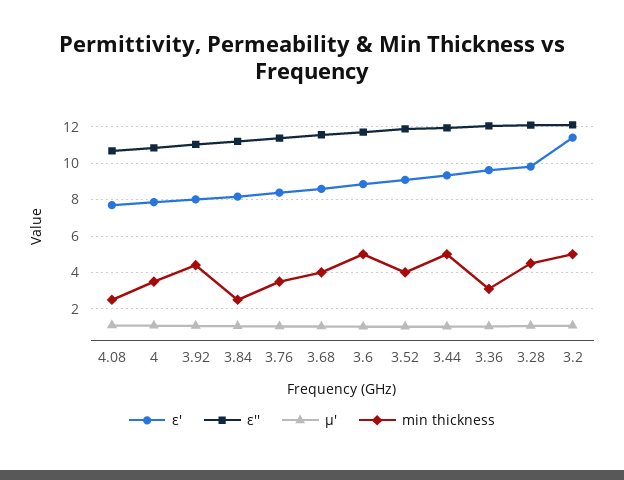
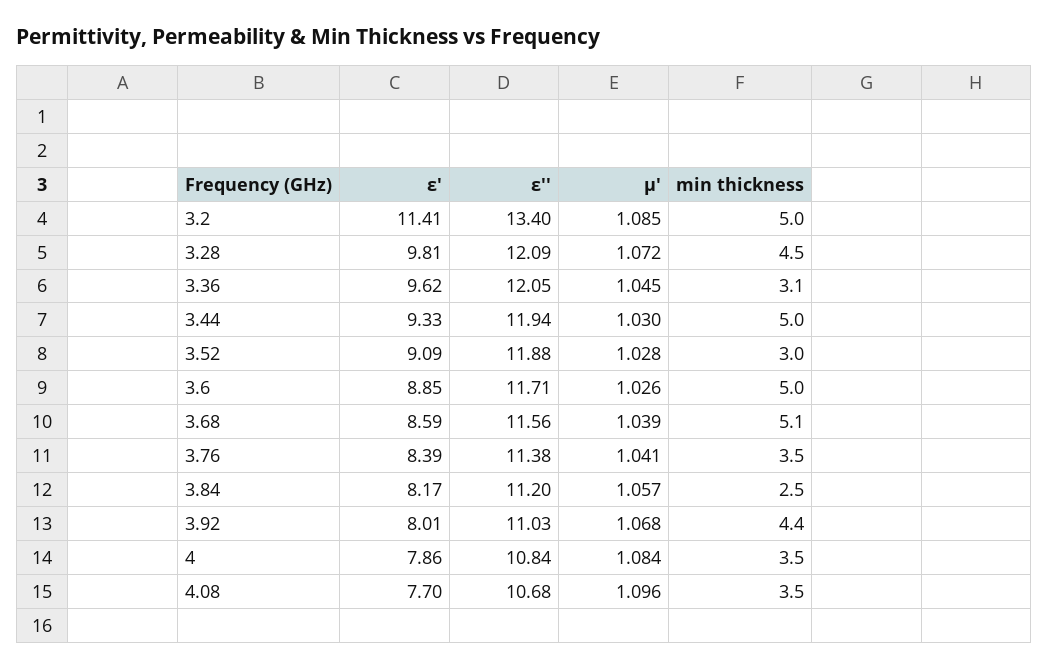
  {
    "ε'": {
      "4.08": 7.7,
      "4": 7.86,
      "3.92": 8.01,
      "3.84": 8.17,
      "3.76": 8.39,
      "3.68": 8.59,
      "3.6": 8.85,
      "3.52": 9.09,
      "3.44": 9.33,
      "3.36": 9.62,
      "3.28": 9.81,
      "3.2": 11.41
    },
    "ε''": {
      "4.08": 10.68,
      "4": 10.84,
      "3.92": 11.03,
      "3.84": 11.2,
      "3.76": 11.38,
      "3.68": 11.56,
      "3.6": 11.71,
      "3.52": 11.88,
      "3.44": 11.94,
      "3.36": 12.05,
      "3.28": 12.09,
-     "3.2": 12
+     "3.2": 13.4
    },
    "μ'": {
      "4.08": 1.096,
      "4": 1.084,
      "3.92": 1.068,
      "3.84": 1.057,
      "3.76": 1.041,
      "3.68": 1.039,
      "3.6": 1.026,
      "3.52": 1.028,
      "3.44": 1.03,
      "3.36": 1.045,
      "3.28": 1.072,
      "3.2": 1.085
    },
    "min thickness": {
-     "4.08": 2.5,
+     "4.08": 3.5,
      "4": 3.5,
      "3.92": 4.4,
      "3.84": 2.5,
      "3.76": 3.5,
-     "3.68": 4,
+     "3.68": 5.1,
      "3.6": 5,
-     "3.52": 4,
+     "3.52": 3,
      "3.44": 5,
      "3.36": 3.1,
      "3.28": 4.5,
      "3.2": 5
    }
  }

